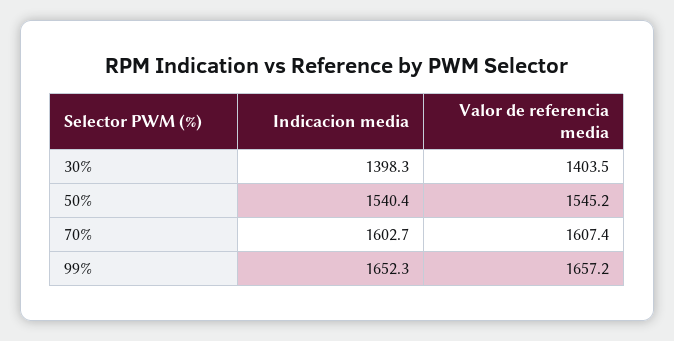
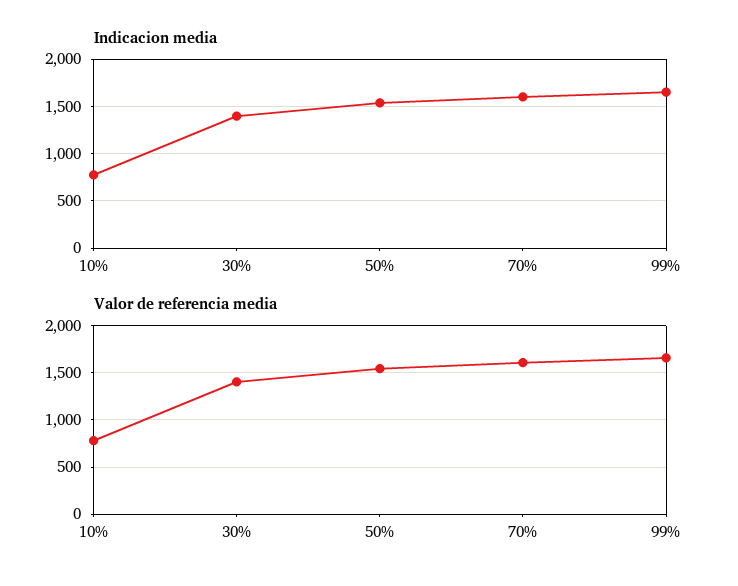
  {
    "Indicacion media": {
      "30%": 1398.3,
      "50%": 1540.4,
      "70%": 1602.7,
-     "99%": 1652.3
+     "99%": 1652.3,
+     "10%": 800
    },
    "Valor de referencia media": {
      "30%": 1403.5,
      "50%": 1545.2,
      "70%": 1607.4,
-     "99%": 1657.2
+     "99%": 1657.2,
+     "10%": 800
    }
  }

